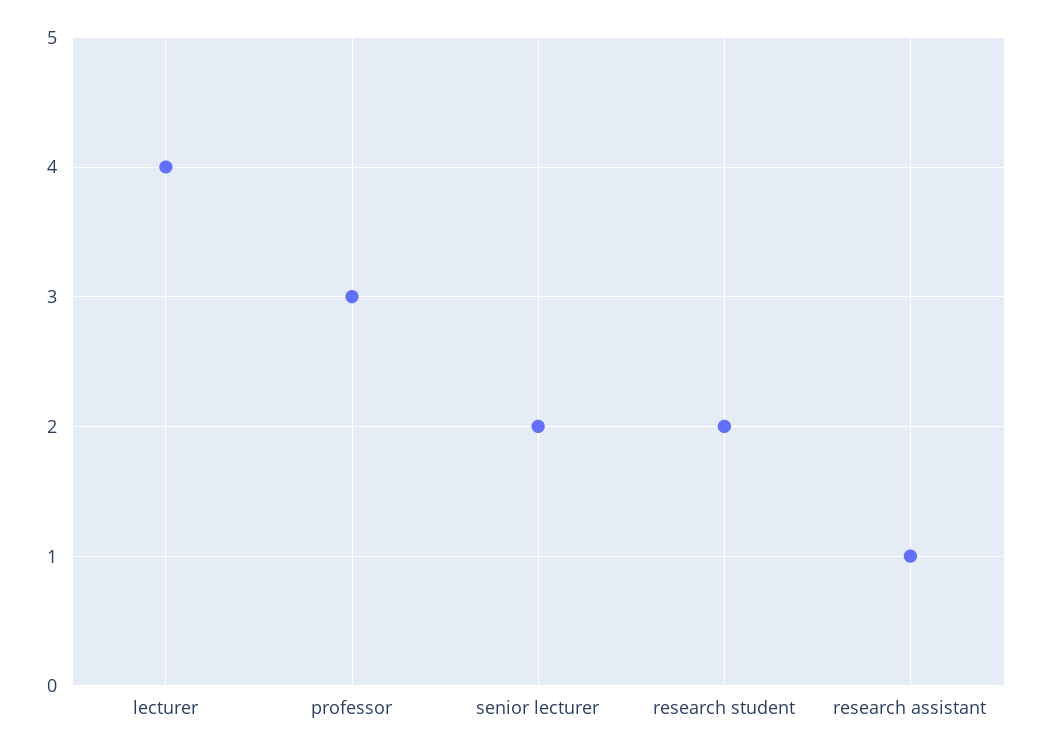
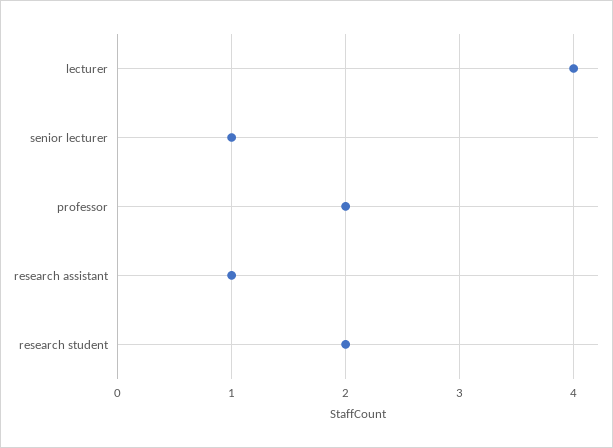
  {
    "lecturer": 4,
-   "professor": 3,
+   "professor": 2,
-   "senior lecturer": 2,
+   "senior lecturer": 1,
    "research student": 2,
    "research assistant": 1
  }

